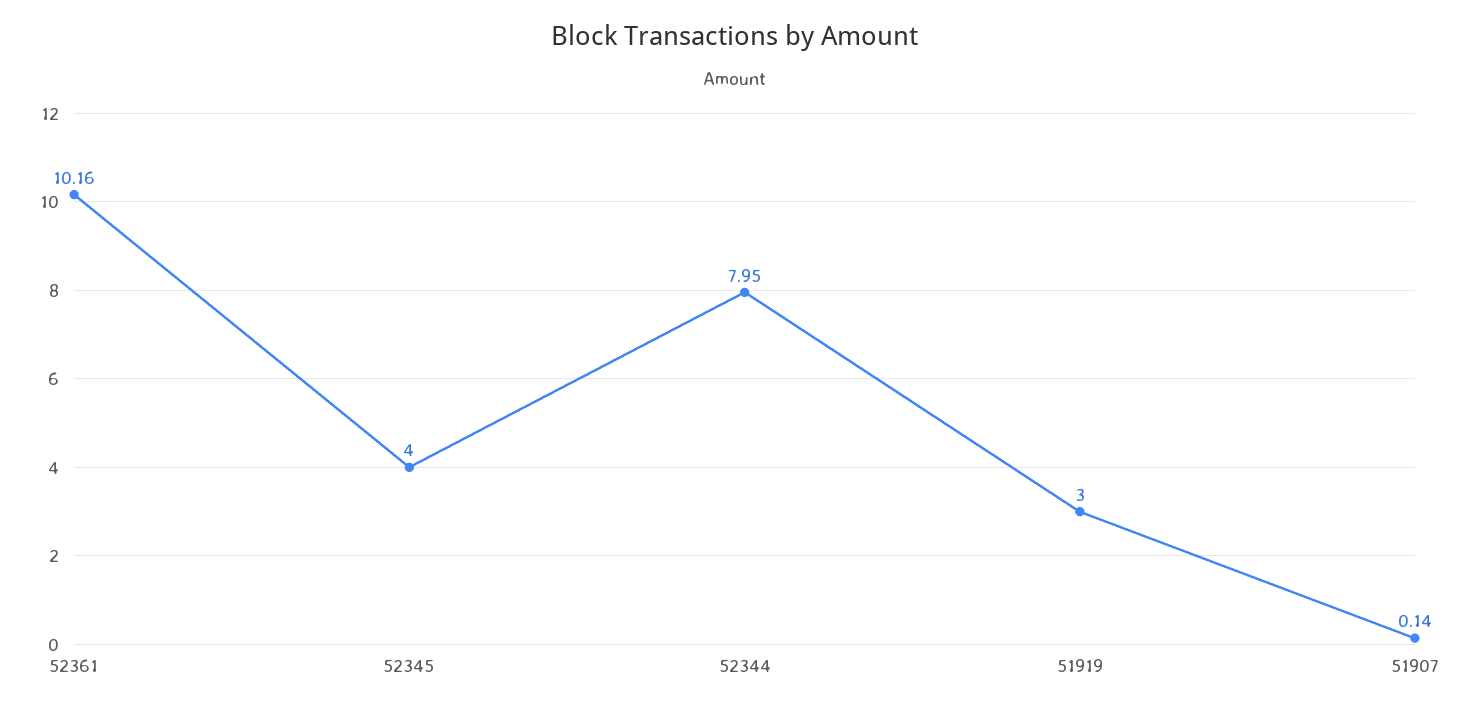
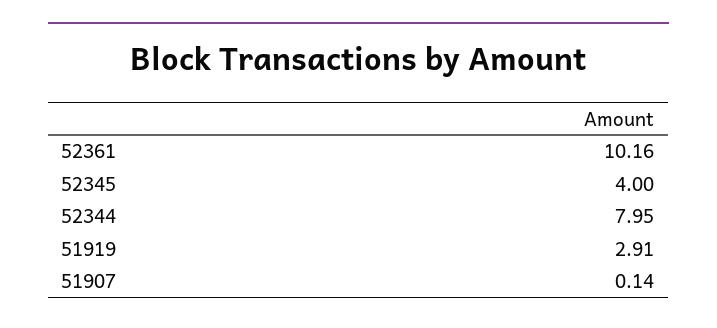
  {
    "52361": 10.16,
    "52345": 4,
    "52344": 7.95,
-   "51919": 3,
+   "51919": 2.91,
    "51907": 0.14
  }

